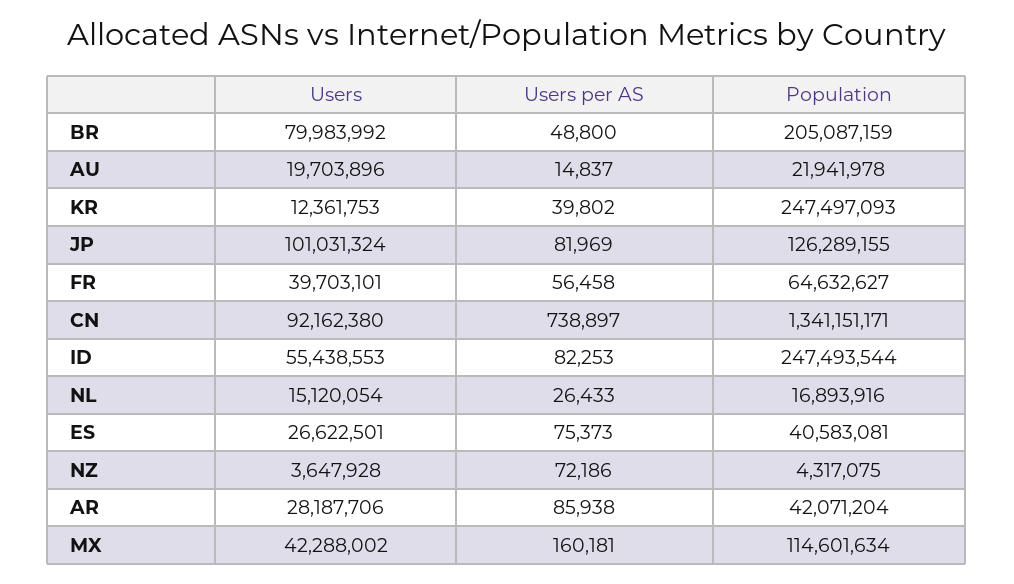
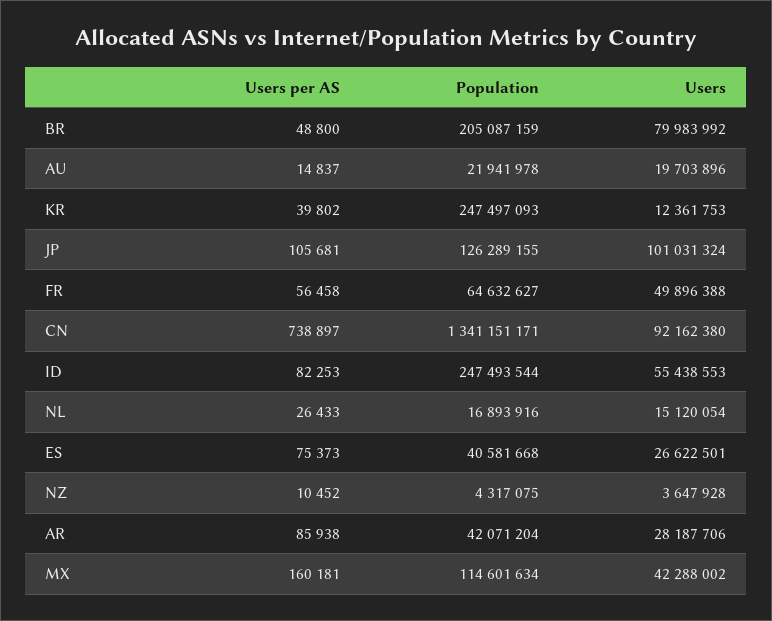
  {
    "Users": {
      "BR": 79983992,
      "AU": 19703896,
      "KR": 12361753,
      "JP": 101031324,
-     "FR": 39703101,
+     "FR": 49896388,
      "CN": 92162380,
      "ID": 55438553,
      "NL": 15120054,
      "ES": 26622501,
      "NZ": 3647928,
      "AR": 28187706,
      "MX": 42288002
    },
    "Users per AS": {
      "BR": 48800,
      "AU": 14837,
      "KR": 39802,
-     "JP": 81969,
+     "JP": 105681,
      "FR": 56458,
      "CN": 738897,
      "ID": 82253,
      "NL": 26433,
      "ES": 75373,
-     "NZ": 72186,
+     "NZ": 10452,
      "AR": 85938,
      "MX": 160181
    },
    "Population": {
      "BR": 205087159,
      "AU": 21941978,
      "KR": 247497093,
      "JP": 126289155,
      "FR": 64632627,
      "CN": 1341151171,
      "ID": 247493544,
      "NL": 16893916,
-     "ES": 40583081,
+     "ES": 40581668,
      "NZ": 4317075,
      "AR": 42071204,
      "MX": 114601634
    }
  }

